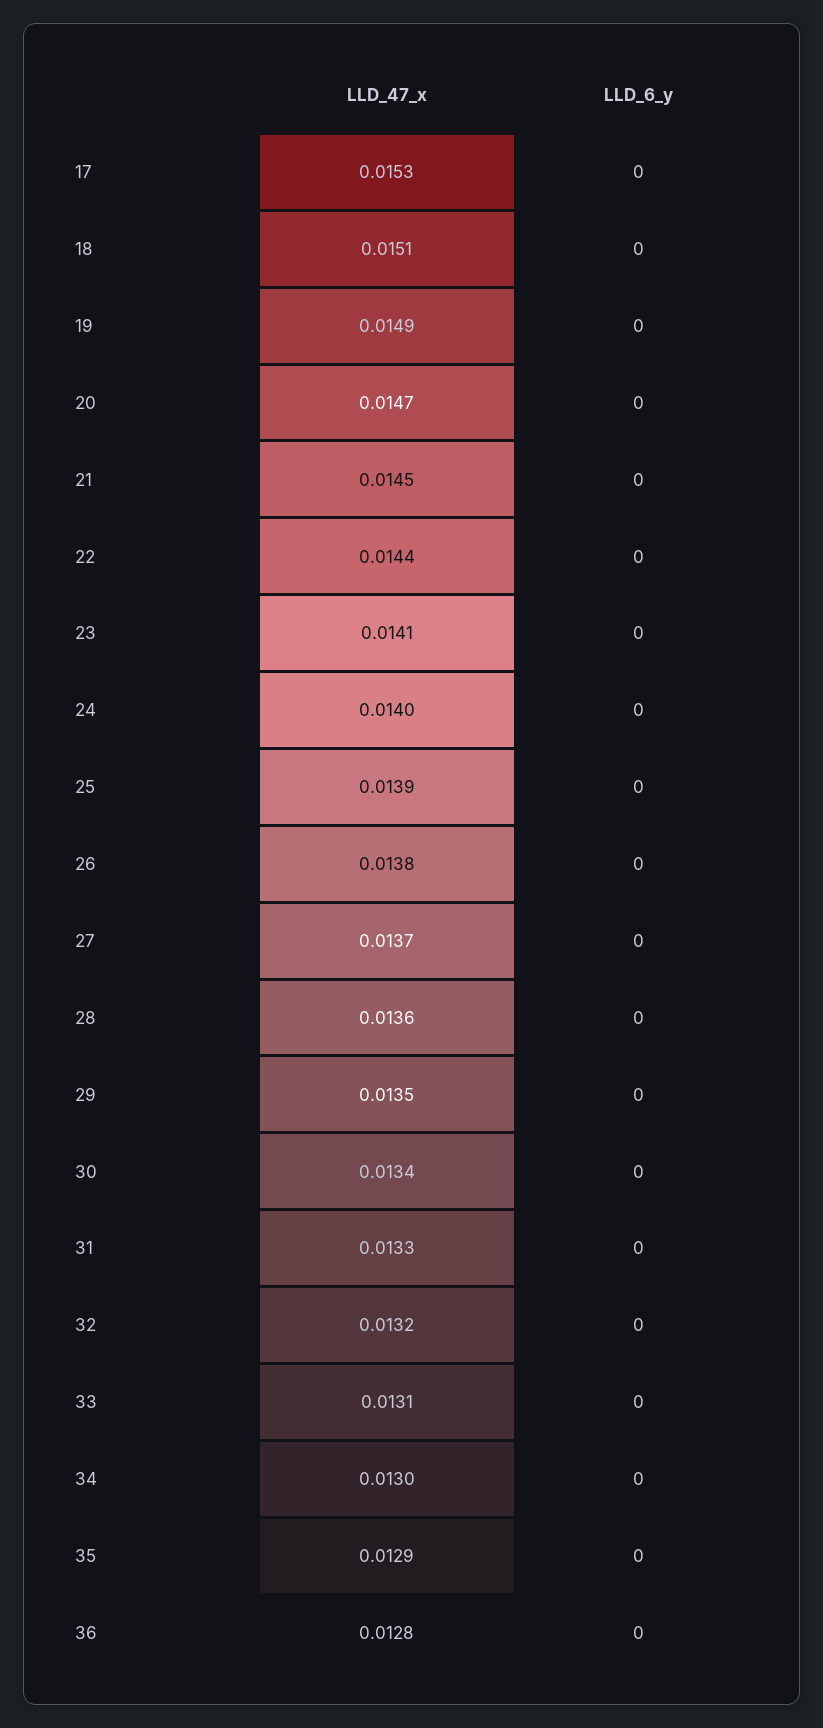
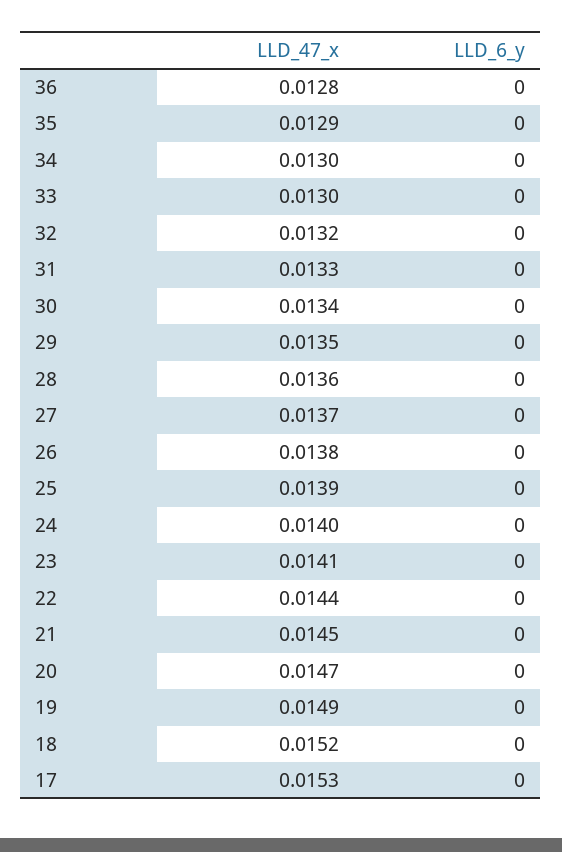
  {
    "LLD_47_x": {
      "17": 0.0153,
-     "18": 0.0151,
+     "18": 0.0152,
      "19": 0.0149,
      "20": 0.0147,
      "21": 0.0145,
      "22": 0.0144,
      "23": 0.0141,
      "24": 0.014,
      "25": 0.0139,
      "26": 0.0138,
      "27": 0.0137,
      "28": 0.0136,
      "29": 0.0135,
      "30": 0.0134,
      "31": 0.0133,
      "32": 0.0132,
-     "33": 0.0131,
+     "33": 0.013,
      "34": 0.013,
      "35": 0.0129,
      "36": 0.0128
    },
    "LLD_6_y": {
      "17": 0,
      "18": 0,
      "19": 0,
      "20": 0,
      "21": 0,
      "22": 0,
      "23": 0,
      "24": 0,
      "25": 0,
      "26": 0,
      "27": 0,
      "28": 0,
      "29": 0,
      "30": 0,
      "31": 0,
      "32": 0,
      "33": 0,
      "34": 0,
      "35": 0,
      "36": 0
    }
  }

